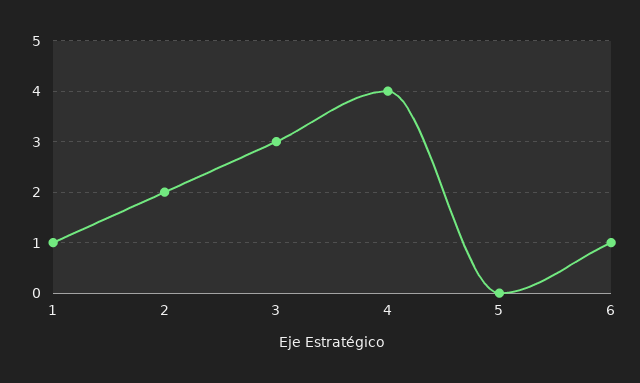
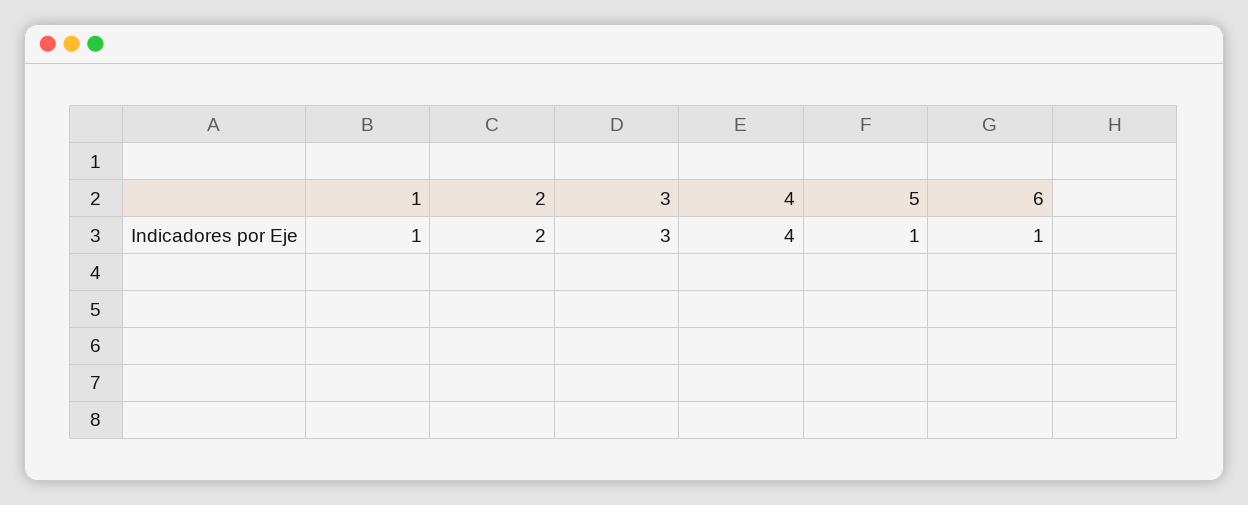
  {
    "1": 1,
    "2": 2,
    "3": 3,
    "4": 4,
-   "5": 0,
+   "5": 1,
    "6": 1
  }

